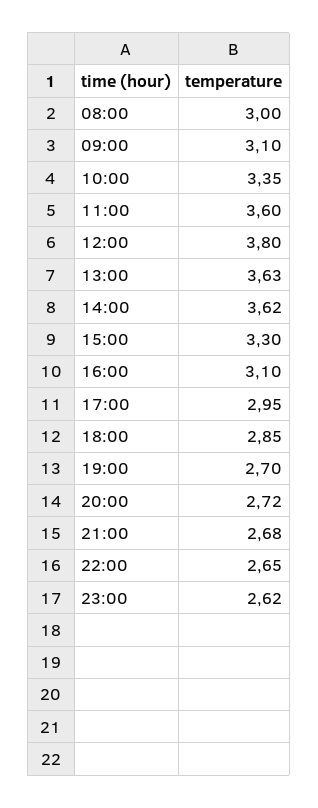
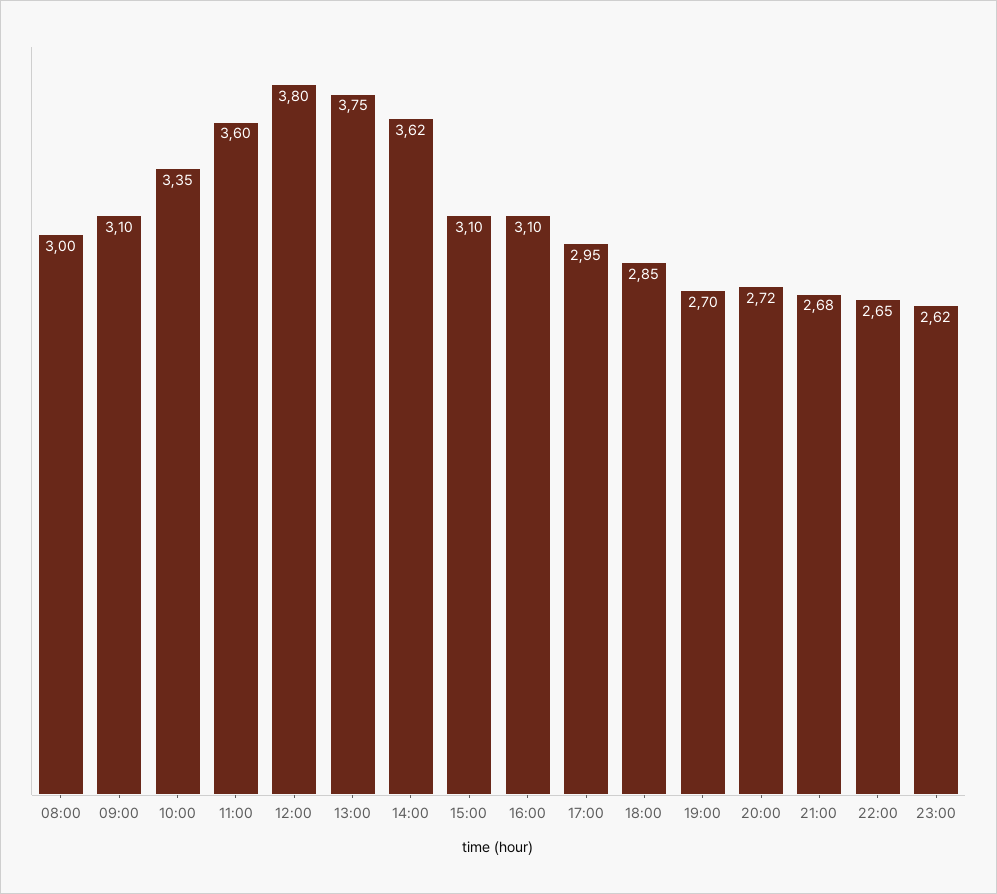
  {
    "08:00": 3,
    "09:00": 3.1,
    "10:00": 3.35,
    "11:00": 3.6,
    "12:00": 3.8,
-   "13:00": 3.63,
+   "13:00": 3.75,
    "14:00": 3.62,
-   "15:00": 3.3,
+   "15:00": 3.1,
    "16:00": 3.1,
    "17:00": 2.95,
    "18:00": 2.85,
    "19:00": 2.7,
    "20:00": 2.72,
    "21:00": 2.68,
    "22:00": 2.65,
    "23:00": 2.62
  }

